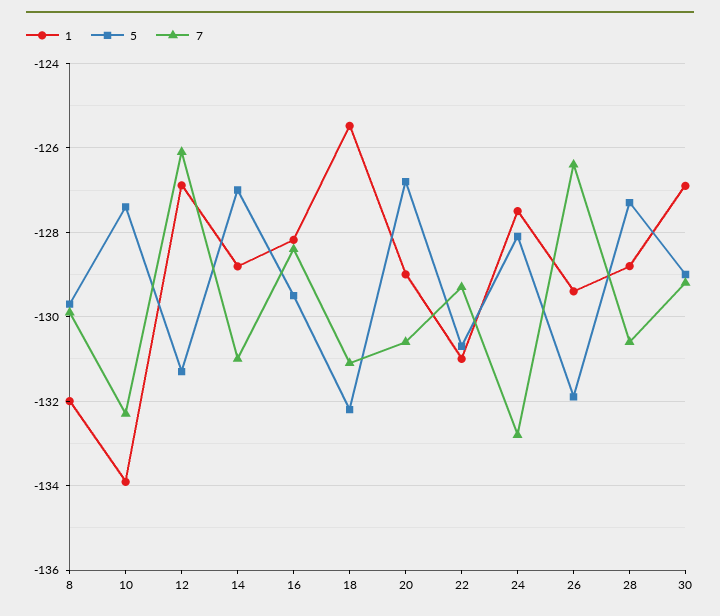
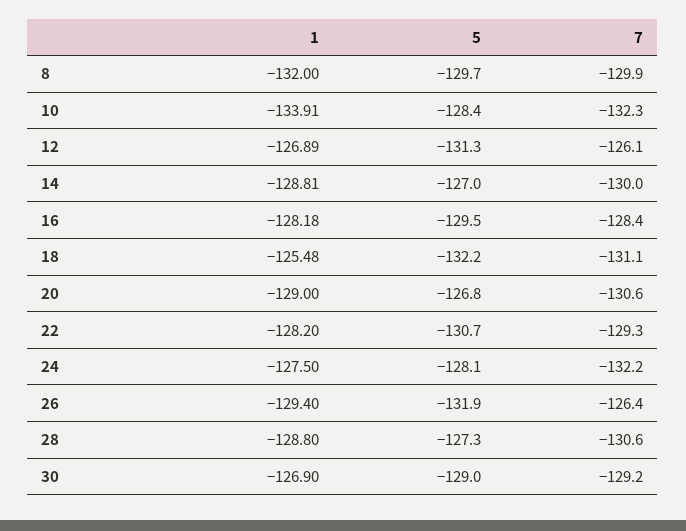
  {
    "1": {
      "8": -132,
      "10": -133.91,
      "12": -126.89,
      "14": -128.81,
      "16": -128.18,
      "18": -125.48,
      "20": -129,
-     "22": -131,
+     "22": -128.2,
      "24": -127.5,
      "26": -129.4,
      "28": -128.8,
      "30": -126.9
    },
    "5": {
      "8": -129.7,
-     "10": -127.4,
+     "10": -128.4,
      "12": -131.3,
      "14": -127,
      "16": -129.5,
      "18": -132.2,
      "20": -126.8,
      "22": -130.7,
      "24": -128.1,
      "26": -131.9,
      "28": -127.3,
      "30": -129
    },
    "7": {
      "8": -129.9,
      "10": -132.3,
      "12": -126.1,
-     "14": -131,
+     "14": -130,
      "16": -128.4,
      "18": -131.1,
      "20": -130.6,
      "22": -129.3,
-     "24": -132.8,
+     "24": -132.2,
      "26": -126.4,
      "28": -130.6,
      "30": -129.2
    }
  }

